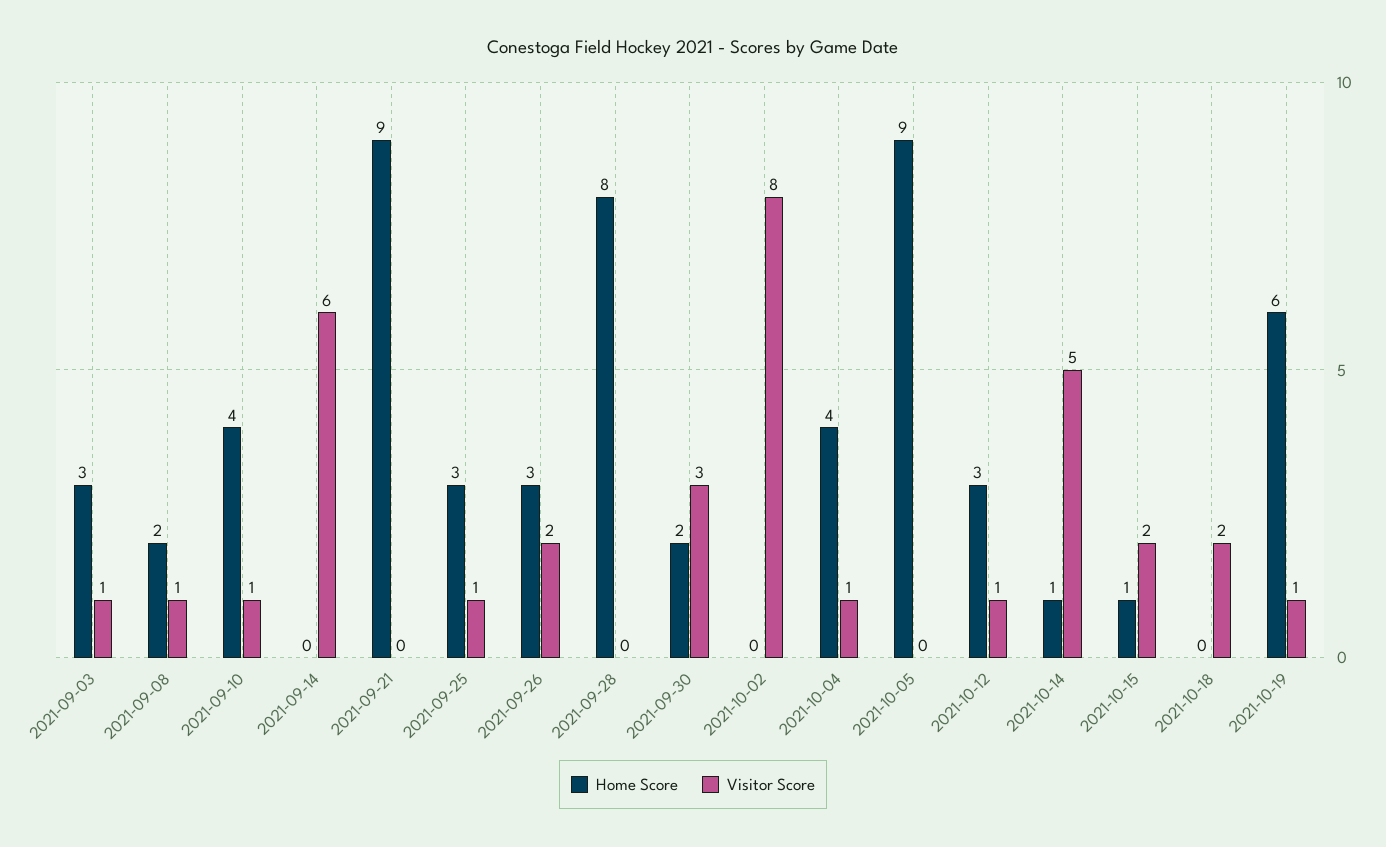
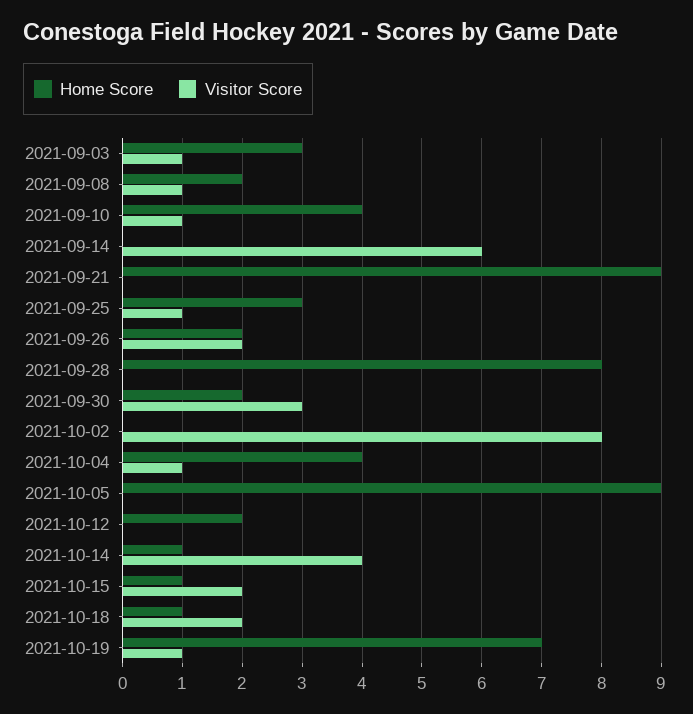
  {
    "Home Score": {
      "2021-09-03": 3,
      "2021-09-08": 2,
      "2021-09-10": 4,
      "2021-09-14": 0,
      "2021-09-21": 9,
      "2021-09-25": 3,
-     "2021-09-26": 3,
+     "2021-09-26": 2,
      "2021-09-28": 8,
      "2021-09-30": 2,
      "2021-10-02": 0,
      "2021-10-04": 4,
      "2021-10-05": 9,
-     "2021-10-12": 3,
+     "2021-10-12": 2,
      "2021-10-14": 1,
      "2021-10-15": 1,
-     "2021-10-18": 0,
+     "2021-10-18": 1,
-     "2021-10-19": 6
+     "2021-10-19": 7
    },
    "Visitor Score": {
      "2021-09-03": 1,
      "2021-09-08": 1,
      "2021-09-10": 1,
      "2021-09-14": 6,
      "2021-09-21": 0,
      "2021-09-25": 1,
      "2021-09-26": 2,
      "2021-09-28": 0,
      "2021-09-30": 3,
      "2021-10-02": 8,
      "2021-10-04": 1,
      "2021-10-05": 0,
-     "2021-10-12": 1,
+     "2021-10-12": 0,
-     "2021-10-14": 5,
+     "2021-10-14": 4,
      "2021-10-15": 2,
      "2021-10-18": 2,
      "2021-10-19": 1
    }
  }

